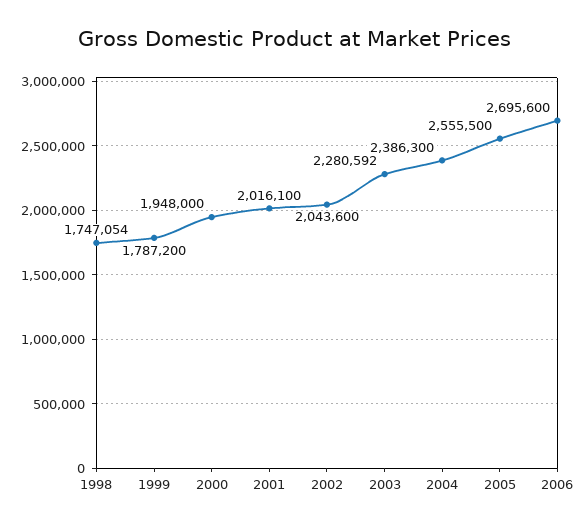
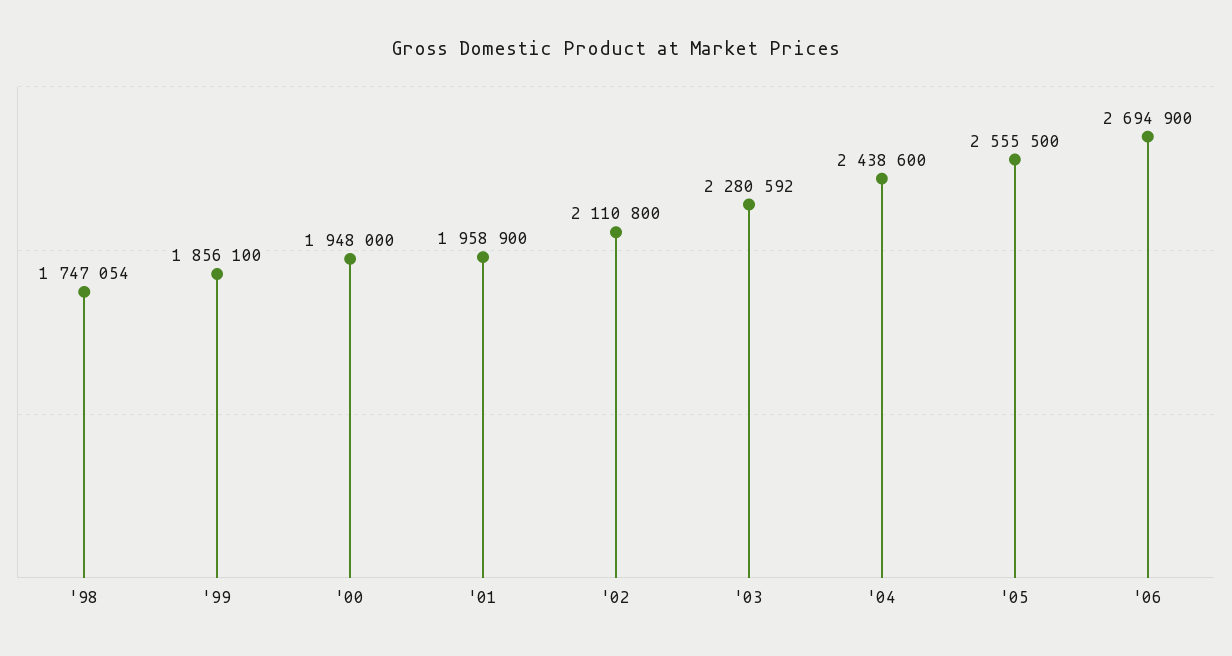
  {
    "1998": 1747054,
-   "1999": 1787200,
+   "1999": 1856100,
    "2000": 1948000,
-   "2001": 2016100,
+   "2001": 1958900,
-   "2002": 2043600,
+   "2002": 2110800,
    "2003": 2280592,
-   "2004": 2386300,
+   "2004": 2438600,
    "2005": 2555500,
-   "2006": 2695600
+   "2006": 2694900
  }

